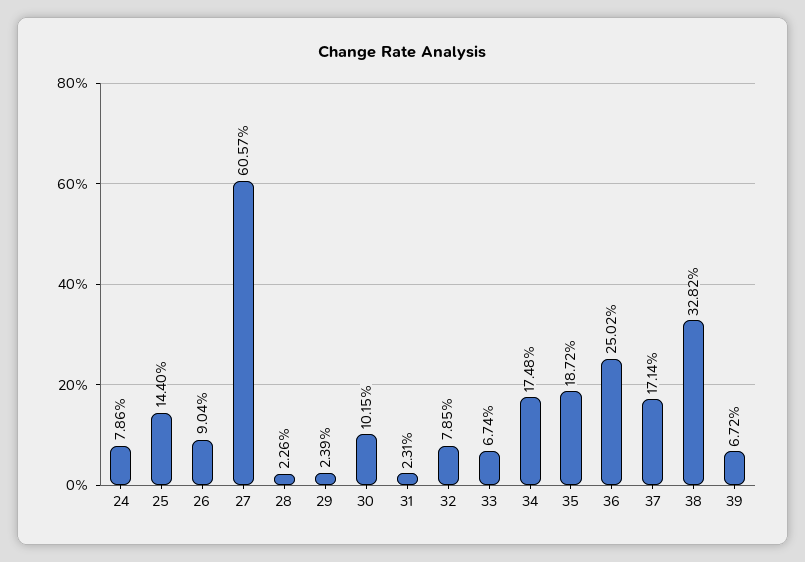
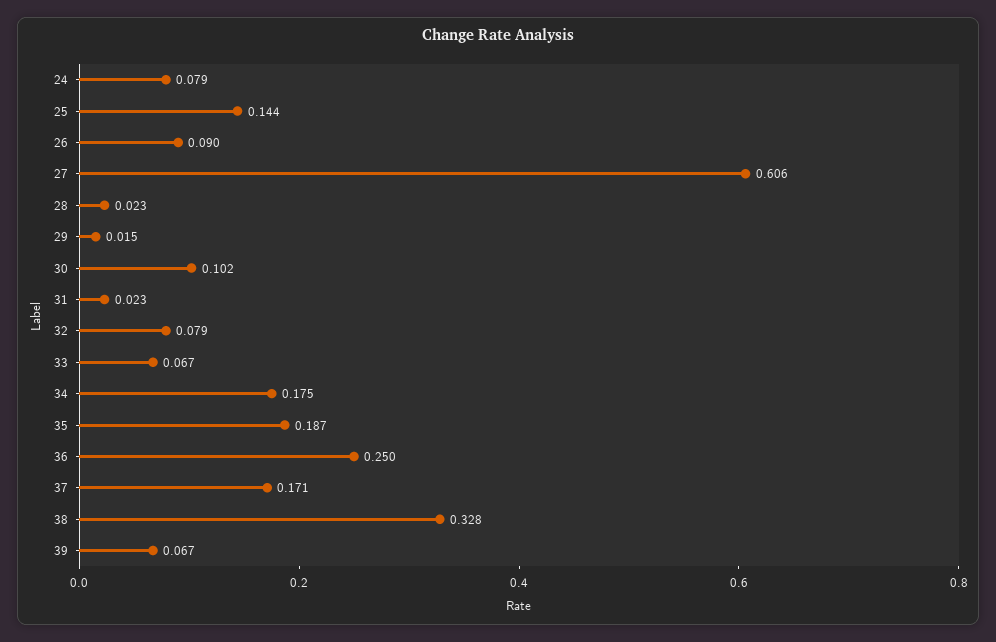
  {
    "24": 0.0786,
    "25": 0.144,
    "26": 0.0904,
    "27": 0.6057,
    "28": 0.0226,
-   "29": 0.0239,
+   "29": 0.015,
    "30": 0.1015,
    "31": 0.0231,
    "32": 0.0785,
    "33": 0.0674,
    "34": 0.1748,
    "35": 0.1872,
    "36": 0.2502,
    "37": 0.1714,
    "38": 0.3282,
    "39": 0.0672
  }

